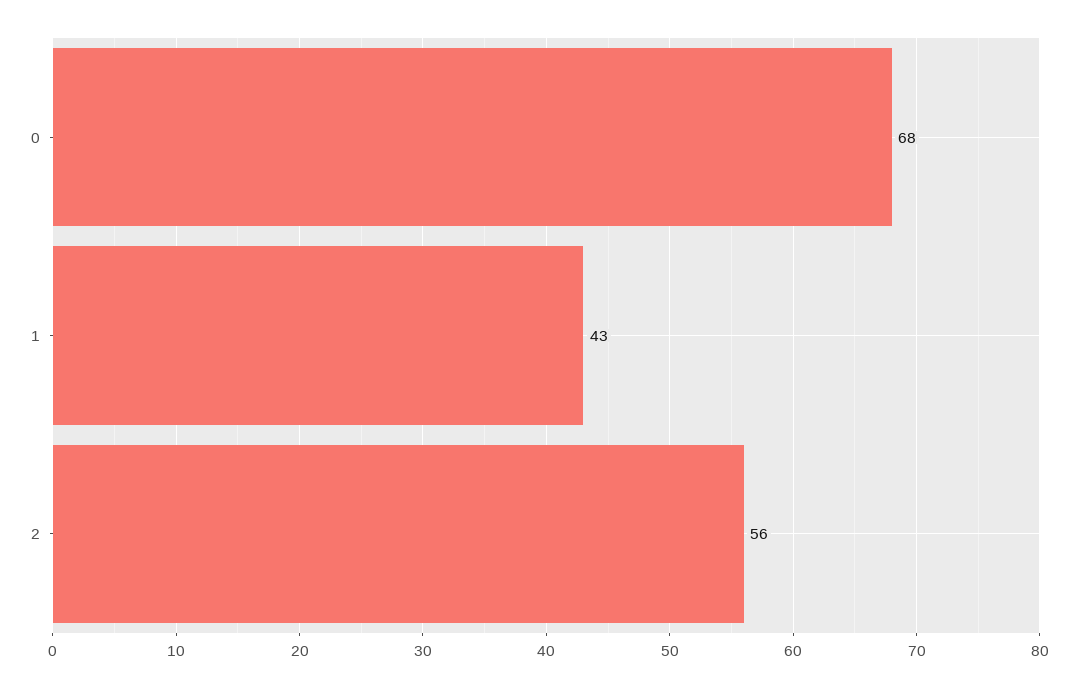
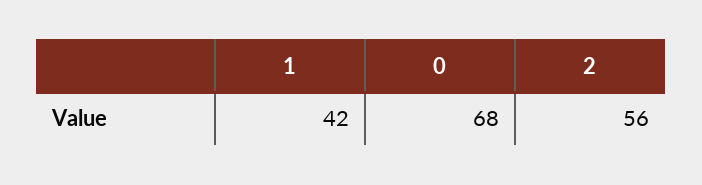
  {
    "0": 68,
-   "1": 43,
+   "1": 42,
    "2": 56
  }

